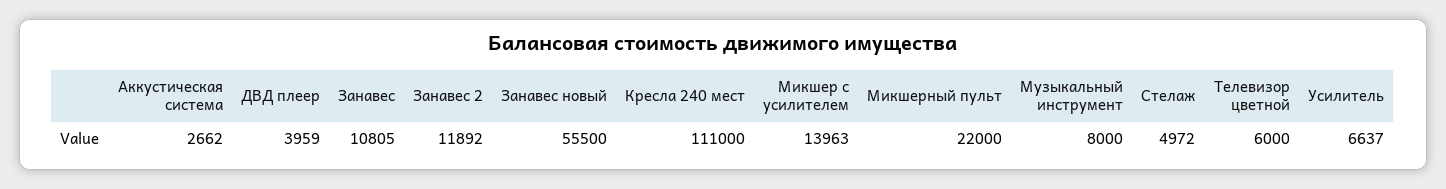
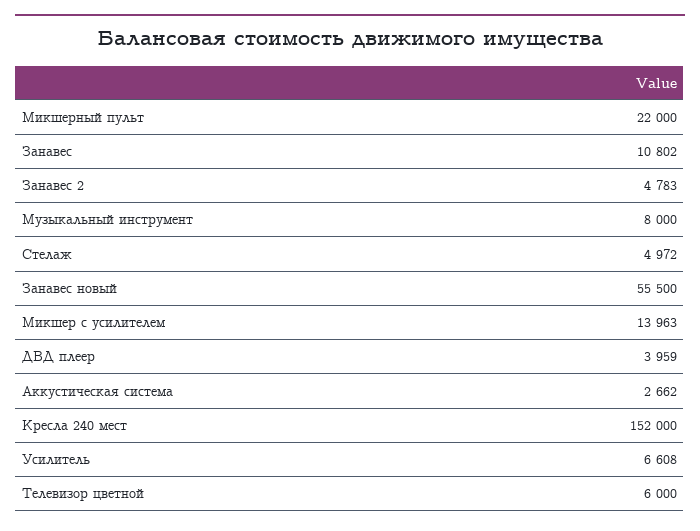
  {
    "Аккустическая система": 2662,
    "ДВД плеер": 3959,
-   "Занавес": 10805,
+   "Занавес": 10802,
-   "Занавес 2": 11892,
+   "Занавес 2": 4783,
    "Занавес новый": 55500,
-   "Кресла 240 мест": 111000,
+   "Кресла 240 мест": 152000,
    "Микшер с усилителем": 13963,
    "Микшерный пульт": 22000,
    "Музыкальный инструмент": 8000,
    "Стелаж": 4972,
    "Телевизор цветной": 6000,
-   "Усилитель": 6637
+   "Усилитель": 6608
  }

